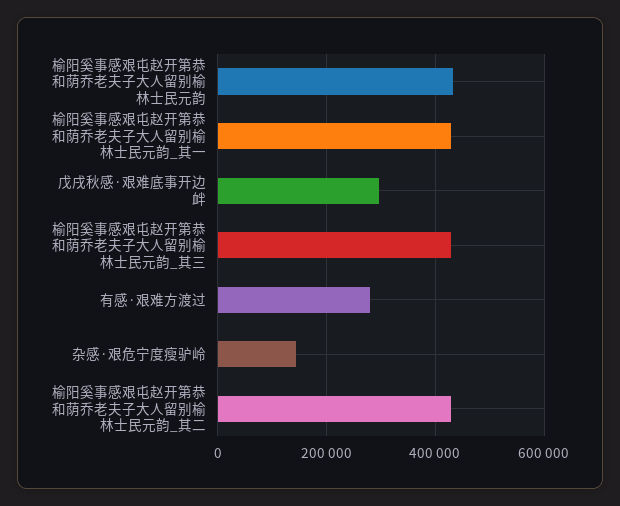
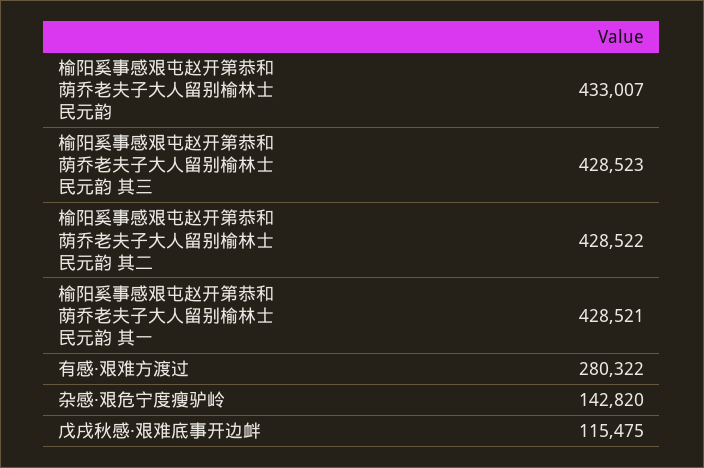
  {
    "榆阳奚事感艰屯赵开第恭和荫乔老夫子大人留别榆林士民元韵": 433007,
    "榆阳奚事感艰屯赵开第恭和荫乔老夫子大人留别榆林士民元韵_其一": 428521,
-   "戊戌秋感·艰难底事开边衅": 300000,
+   "戊戌秋感·艰难底事开边衅": 115475,
    "榆阳奚事感艰屯赵开第恭和荫乔老夫子大人留别榆林士民元韵_其三": 428523,
    "有感·艰难方渡过": 280322,
    "杂感·艰危宁度瘦驴岭": 142820,
    "榆阳奚事感艰屯赵开第恭和荫乔老夫子大人留别榆林士民元韵_其二": 428522
  }

